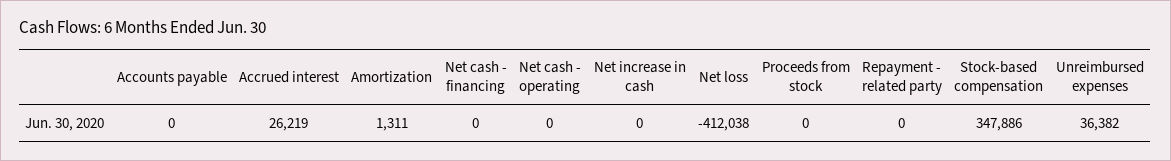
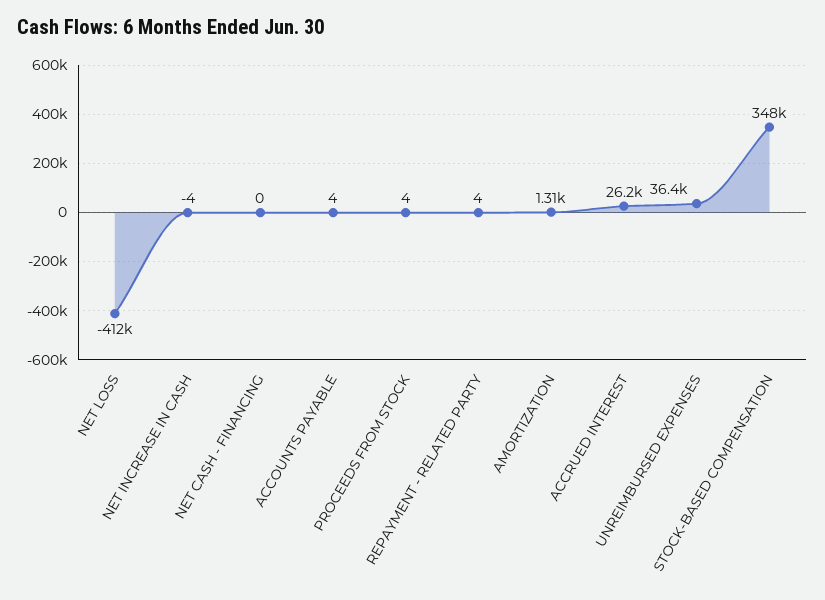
  {
-   "Accounts payable": 0,
+   "Accounts payable": 4,
    "Accrued interest": 26219,
    "Amortization": 1311,
    "Net cash - financing": 0,
-   "Net cash - operating": 0,
-   "Net increase in cash": 0,
+   "Net increase in cash": -4,
    "Net loss": -412038,
-   "Proceeds from stock": 0,
+   "Proceeds from stock": 4,
-   "Repayment - related party": 0,
+   "Repayment - related party": 4,
    "Stock-based compensation": 347886,
    "Unreimbursed expenses": 36382
  }

